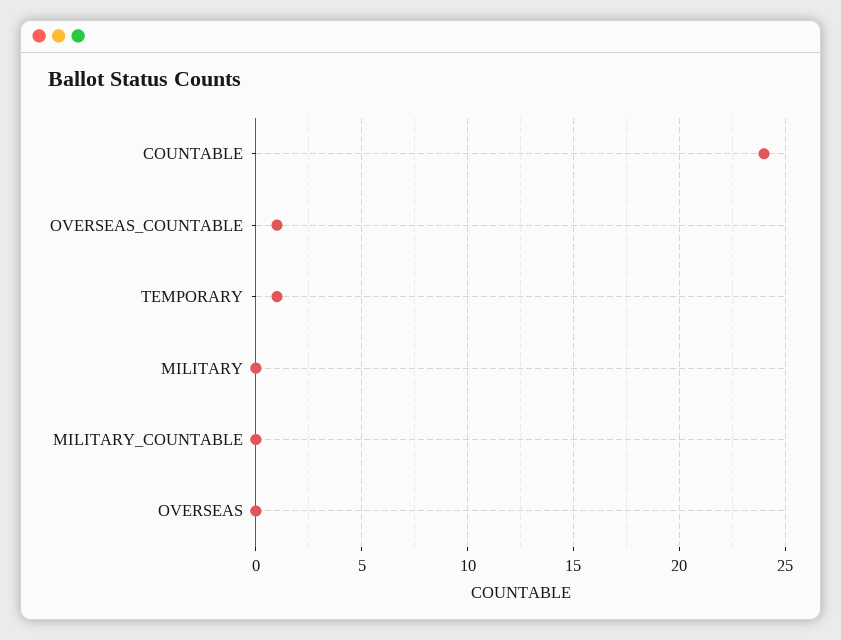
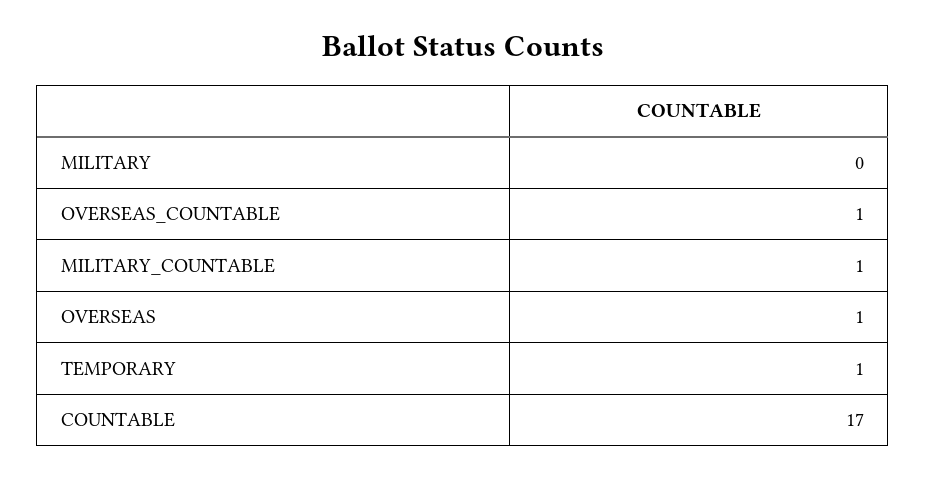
  {
-   "COUNTABLE": 24,
+   "COUNTABLE": 17,
    "OVERSEAS_COUNTABLE": 1,
    "TEMPORARY": 1,
    "MILITARY": 0,
-   "MILITARY_COUNTABLE": 0,
+   "MILITARY_COUNTABLE": 1,
-   "OVERSEAS": 0
+   "OVERSEAS": 1
  }

